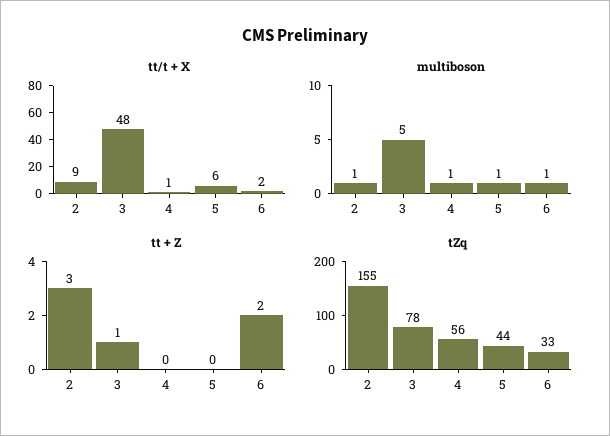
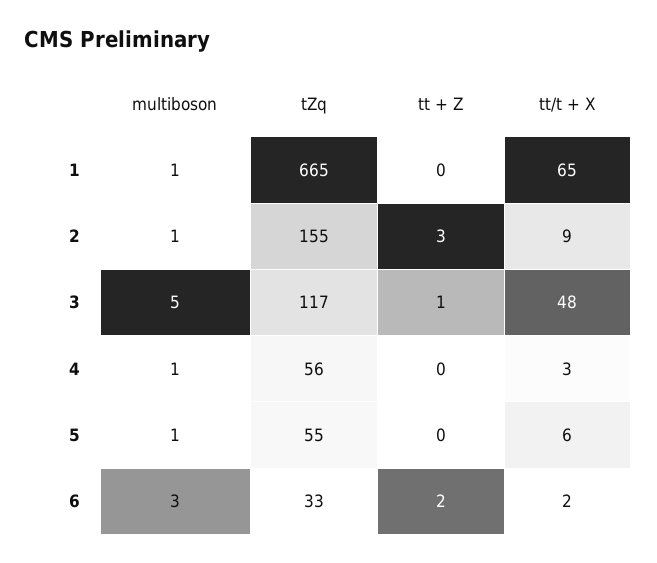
  {
    "tt/t + X": {
      "2": 9,
      "3": 48,
-     "4": 1,
+     "4": 3,
      "5": 6,
-     "6": 2
+     "6": 2,
+     "1": 65
    },
    "multiboson": {
      "2": 1,
      "3": 5,
      "4": 1,
      "5": 1,
-     "6": 1
+     "6": 3,
+     "1": 1
    },
    "tt + Z": {
      "2": 3,
      "3": 1,
      "4": 0,
      "5": 0,
-     "6": 2
+     "6": 2,
+     "1": 0
    },
    "tZq": {
      "2": 155,
-     "3": 78,
+     "3": 117,
      "4": 56,
-     "5": 44,
+     "5": 55,
-     "6": 33
+     "6": 33,
+     "1": 665
    }
  }

